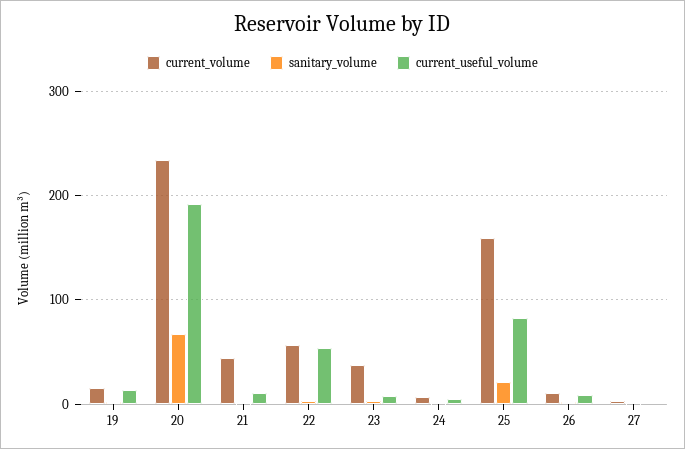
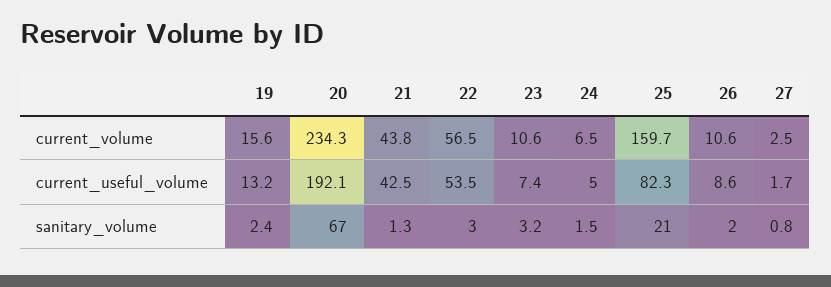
  {
    "current_volume": {
      "19": 15.6,
      "20": 234.3,
      "21": 43.8,
      "22": 56.5,
-     "23": 40,
+     "23": 10.6,
      "24": 6.5,
      "25": 159.7,
      "26": 10.6,
      "27": 2.5
    },
    "sanitary_volume": {
      "19": 2.4,
      "20": 67,
      "21": 1.3,
      "22": 3,
      "23": 3.2,
      "24": 1.5,
      "25": 21,
      "26": 2,
      "27": 0.8
    },
    "current_useful_volume": {
      "19": 13.2,
      "20": 192.1,
-     "21": 10,
+     "21": 42.5,
      "22": 53.5,
      "23": 7.4,
      "24": 5,
      "25": 82.3,
      "26": 8.6,
      "27": 1.7
    }
  }

